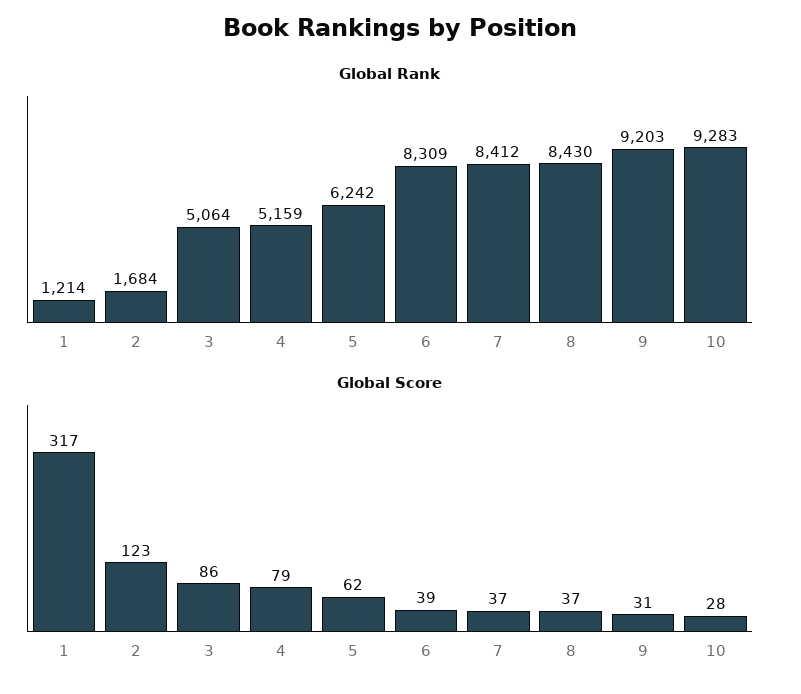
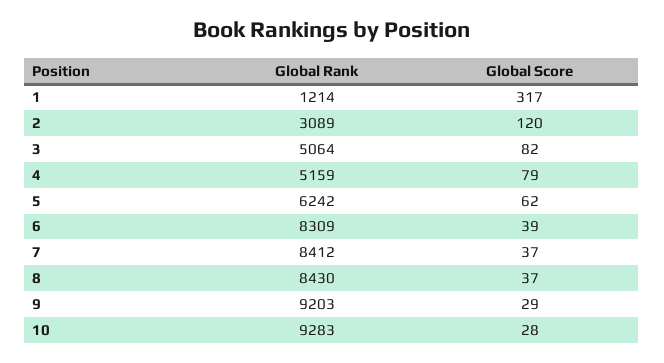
  {
    "Global Rank": {
      "1": 1214,
-     "2": 1684,
+     "2": 3089,
      "3": 5064,
      "4": 5159,
      "5": 6242,
      "6": 8309,
      "7": 8412,
      "8": 8430,
      "9": 9203,
      "10": 9283
    },
    "Global Score": {
      "1": 317,
-     "2": 123,
+     "2": 120,
-     "3": 86,
+     "3": 82,
      "4": 79,
      "5": 62,
      "6": 39,
      "7": 37,
      "8": 37,
-     "9": 31,
+     "9": 29,
      "10": 28
    }
  }

